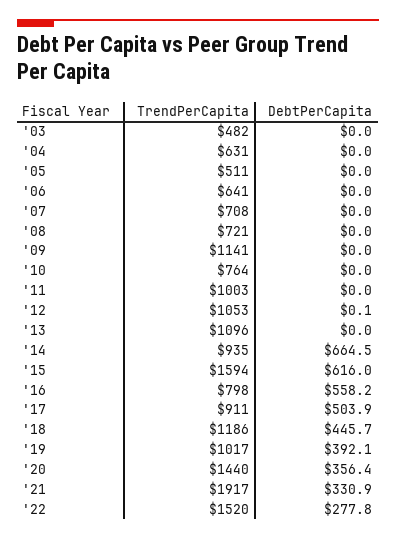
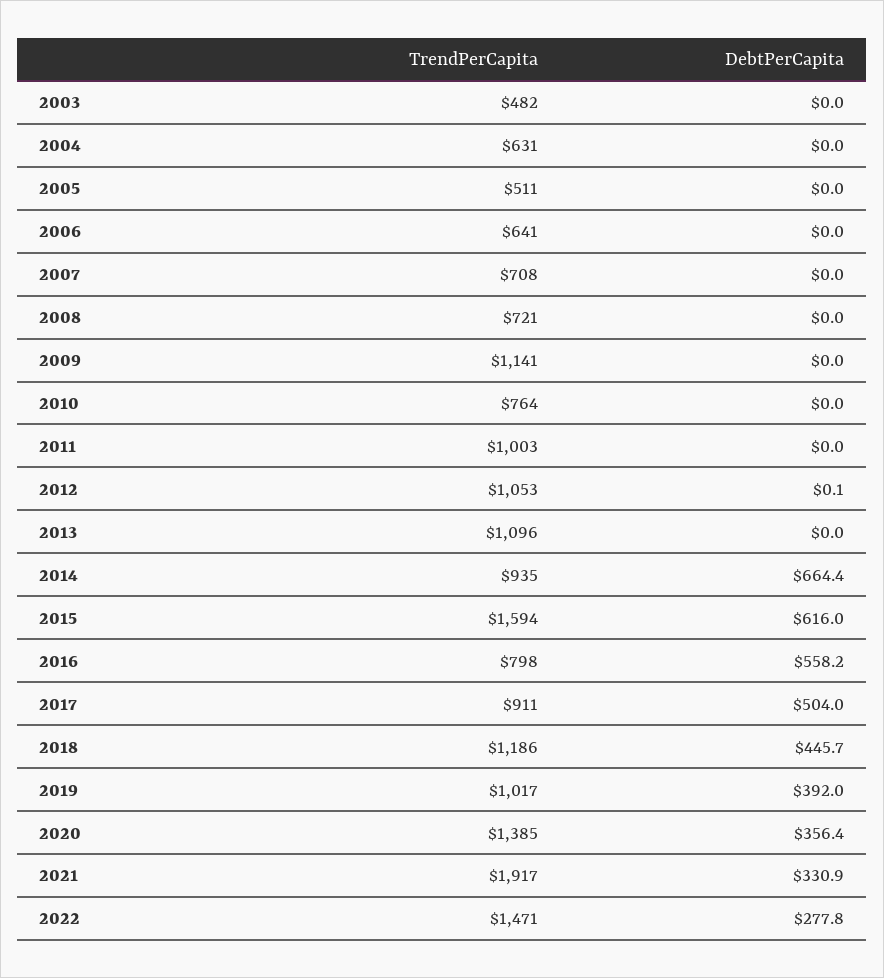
  {
    "TrendPerCapita": {
      "'03": 482,
      "'04": 631,
      "'05": 511,
      "'06": 641,
      "'07": 708,
      "'08": 721,
      "'09": 1141,
      "'10": 764,
      "'11": 1003,
      "'12": 1053,
      "'13": 1096,
      "'14": 935,
      "'15": 1594,
      "'16": 798,
      "'17": 911,
      "'18": 1186,
      "'19": 1017,
-     "'20": 1440,
+     "'20": 1385,
      "'21": 1917,
-     "'22": 1520
+     "'22": 1471
    },
    "DebtPerCapita": {
      "'03": 0,
      "'04": 0,
      "'05": 0,
      "'06": 0,
      "'07": 0,
      "'08": 0,
      "'09": 0,
      "'10": 0,
      "'11": 0,
      "'12": 0.1,
      "'13": 0,
-     "'14": 664.5,
+     "'14": 664.4,
      "'15": 616,
      "'16": 558.2,
-     "'17": 503.9,
+     "'17": 504,
      "'18": 445.7,
-     "'19": 392.1,
+     "'19": 392,
      "'20": 356.4,
      "'21": 330.9,
      "'22": 277.8
    }
  }

